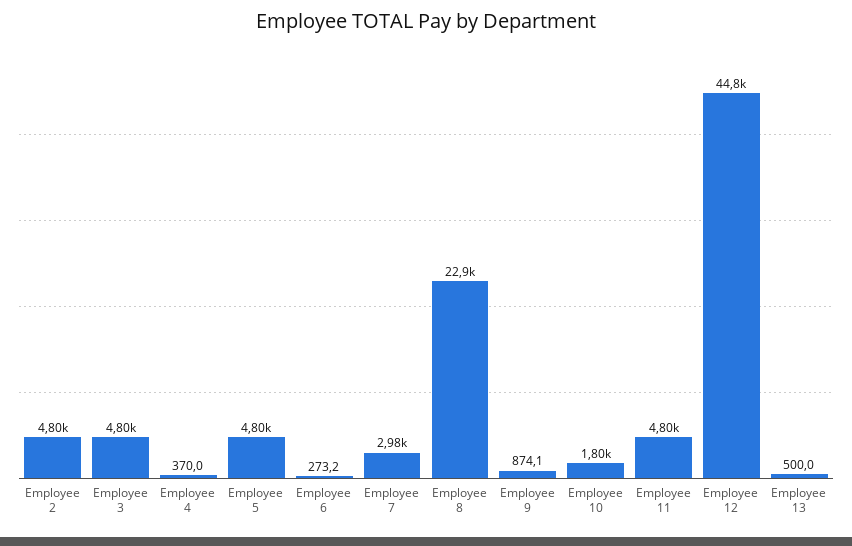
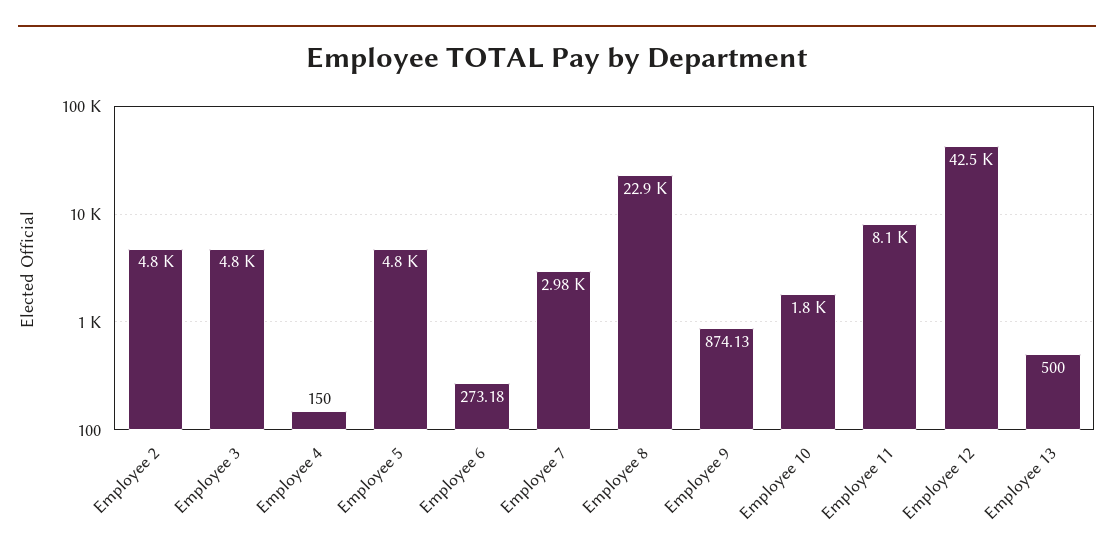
  {
    "Employee 2": 4800,
    "Employee 3": 4800,
-   "Employee 4": 370,
+   "Employee 4": 150,
    "Employee 5": 4800,
    "Employee 6": 273.18,
    "Employee 7": 2980,
    "Employee 8": 22900,
    "Employee 9": 874.13,
    "Employee 10": 1800,
-   "Employee 11": 4800,
+   "Employee 11": 8100,
-   "Employee 12": 44800,
+   "Employee 12": 42500,
    "Employee 13": 500
  }

